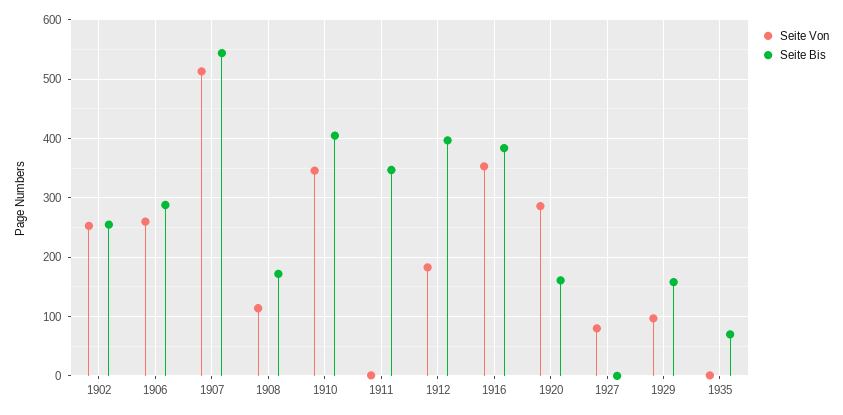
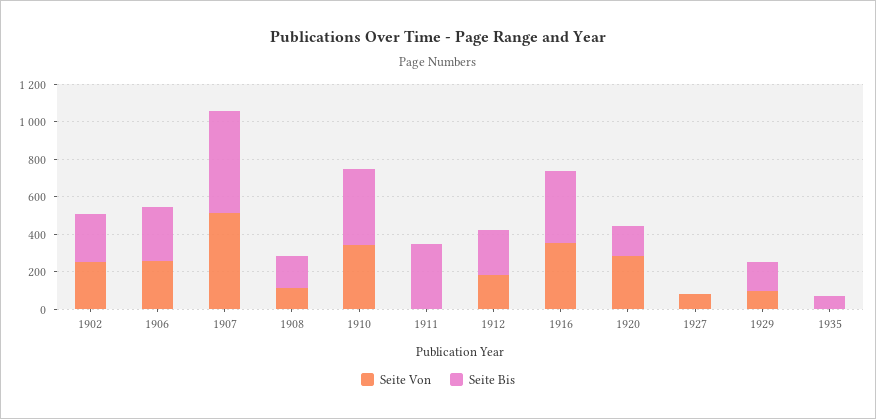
  {
    "Seite Von": {
      "1902": 260,
      "1906": 260,
      "1907": 520,
      "1908": 120,
      "1910": 340,
      "1911": 0,
      "1912": 180,
      "1916": 360,
      "1920": 280,
      "1927": 80,
      "1929": 100,
      "1935": 0
    },
    "Seite Bis": {
      "1902": 260,
      "1906": 280,
      "1907": 540,
      "1908": 180,
      "1910": 400,
      "1911": 340,
-     "1912": 400,
+     "1912": 250,
      "1916": 380,
      "1920": 160,
      "1927": 0,
      "1929": 160,
      "1935": 80
    }
  }

